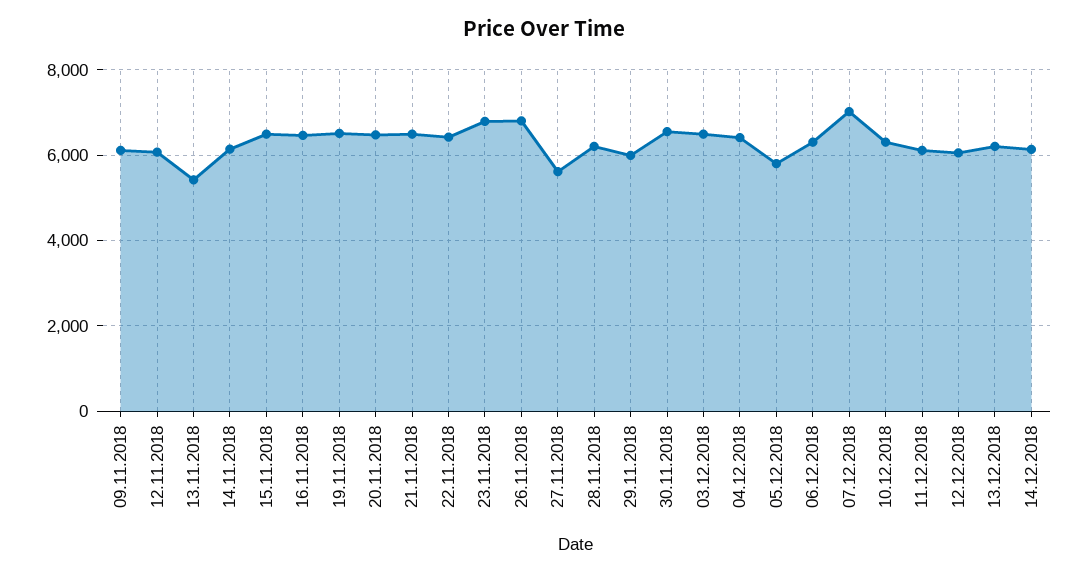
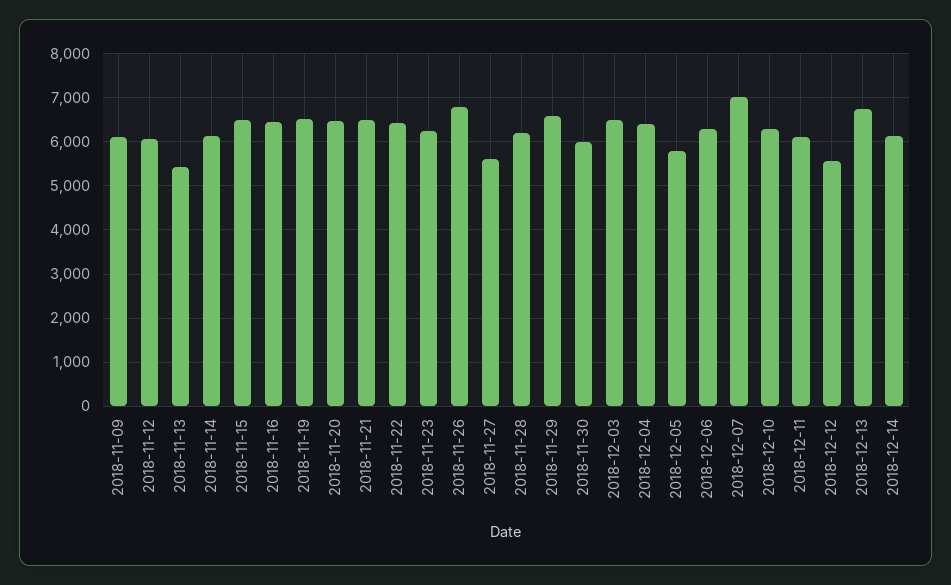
  {
    "09.11.2018": 6200,
    "12.11.2018": 6000,
    "13.11.2018": 5400,
    "14.11.2018": 6200,
    "15.11.2018": 6400,
    "16.11.2018": 6400,
    "19.11.2018": 6600,
    "20.11.2018": 6400,
    "21.11.2018": 6400,
    "22.11.2018": 6400,
-   "23.11.2018": 6800,
+   "23.11.2018": 6200,
    "26.11.2018": 6800,
    "27.11.2018": 5600,
    "28.11.2018": 6200,
-   "29.11.2018": 6000,
+   "29.11.2018": 6600,
-   "30.11.2018": 6600,
+   "30.11.2018": 6000,
    "03.12.2018": 6400,
    "04.12.2018": 6400,
    "05.12.2018": 5800,
    "06.12.2018": 6400,
    "07.12.2018": 7000,
    "10.12.2018": 6400,
    "11.12.2018": 6200,
-   "12.12.2018": 6000,
+   "12.12.2018": 5600,
-   "13.12.2018": 6200,
+   "13.12.2018": 6800,
    "14.12.2018": 6200
  }

